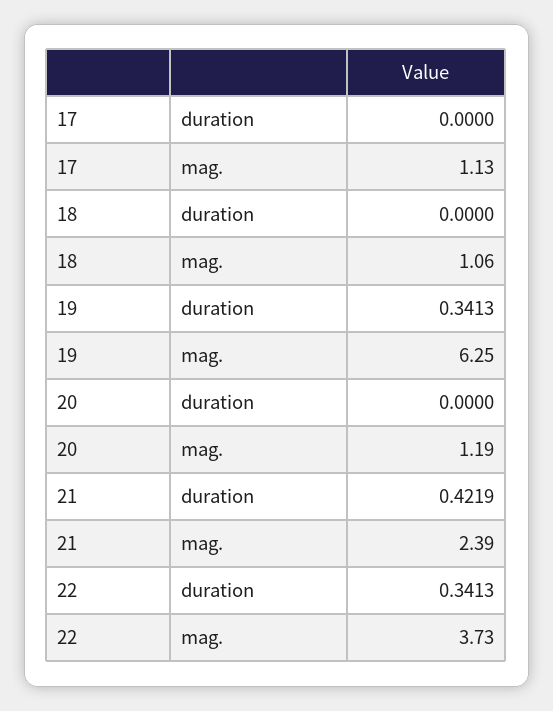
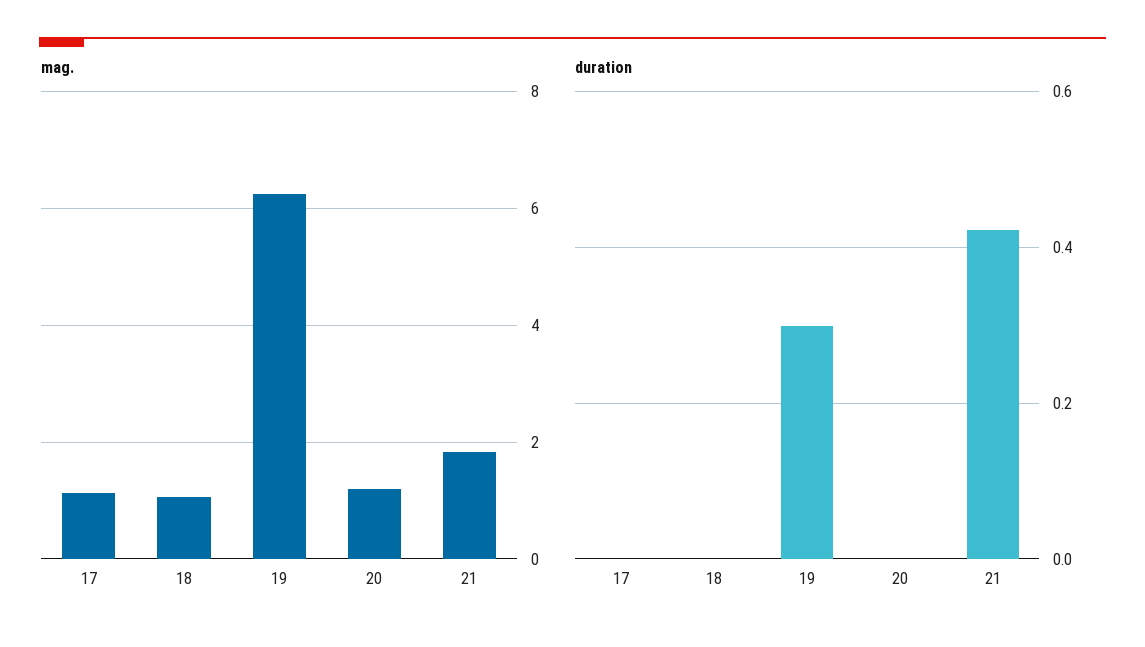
  {
    "duration": {
      "17": 0,
      "18": 0,
-     "19": 0.3413,
+     "19": 0.3,
      "20": 0,
-     "21": 0.4219,
+     "21": 0.4219
-     "22": 0.3413
    },
    "mag.": {
      "17": 1.13,
      "18": 1.06,
      "19": 6.25,
      "20": 1.19,
-     "21": 2.39,
+     "21": 1.8
-     "22": 3.73
    }
  }

